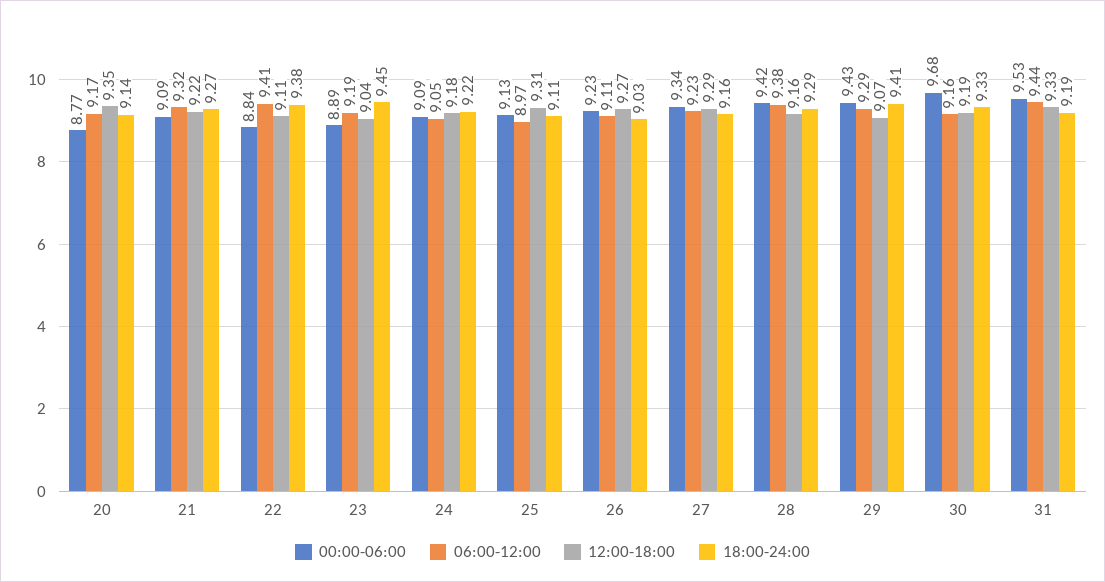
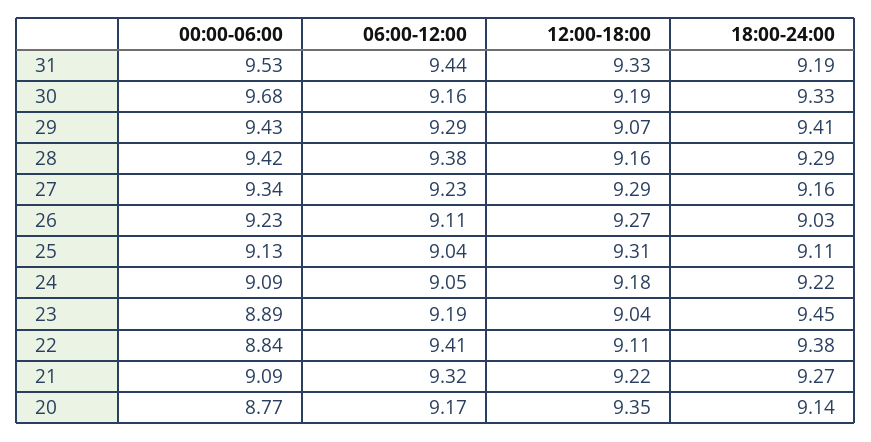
  {
    "00:00-06:00": {
      "20": 8.77,
      "21": 9.09,
      "22": 8.84,
      "23": 8.89,
      "24": 9.09,
      "25": 9.13,
      "26": 9.23,
      "27": 9.34,
      "28": 9.42,
      "29": 9.43,
      "30": 9.68,
      "31": 9.53
    },
    "06:00-12:00": {
      "20": 9.17,
      "21": 9.32,
      "22": 9.41,
      "23": 9.19,
      "24": 9.05,
-     "25": 8.97,
+     "25": 9.04,
      "26": 9.11,
      "27": 9.23,
      "28": 9.38,
      "29": 9.29,
      "30": 9.16,
      "31": 9.44
    },
    "12:00-18:00": {
      "20": 9.35,
      "21": 9.22,
      "22": 9.11,
      "23": 9.04,
      "24": 9.18,
      "25": 9.31,
      "26": 9.27,
      "27": 9.29,
      "28": 9.16,
      "29": 9.07,
      "30": 9.19,
      "31": 9.33
    },
    "18:00-24:00": {
      "20": 9.14,
      "21": 9.27,
      "22": 9.38,
      "23": 9.45,
      "24": 9.22,
      "25": 9.11,
      "26": 9.03,
      "27": 9.16,
      "28": 9.29,
      "29": 9.41,
      "30": 9.33,
      "31": 9.19
    }
  }

